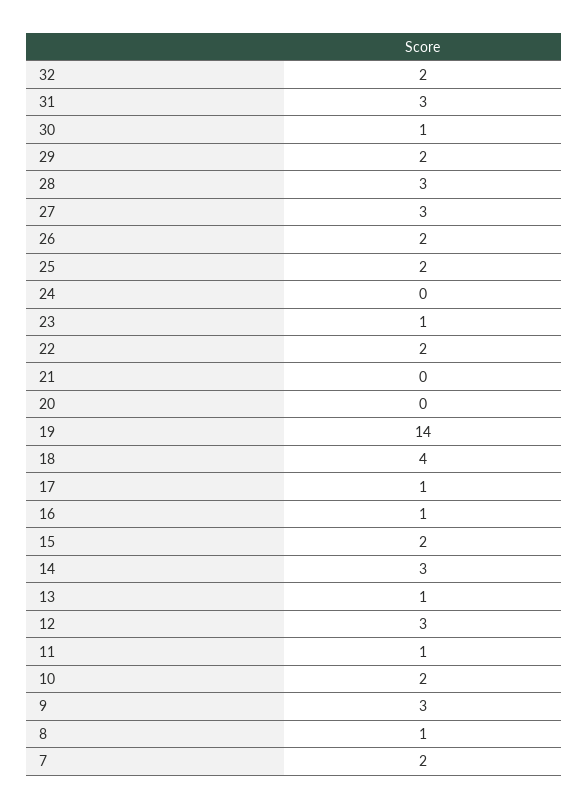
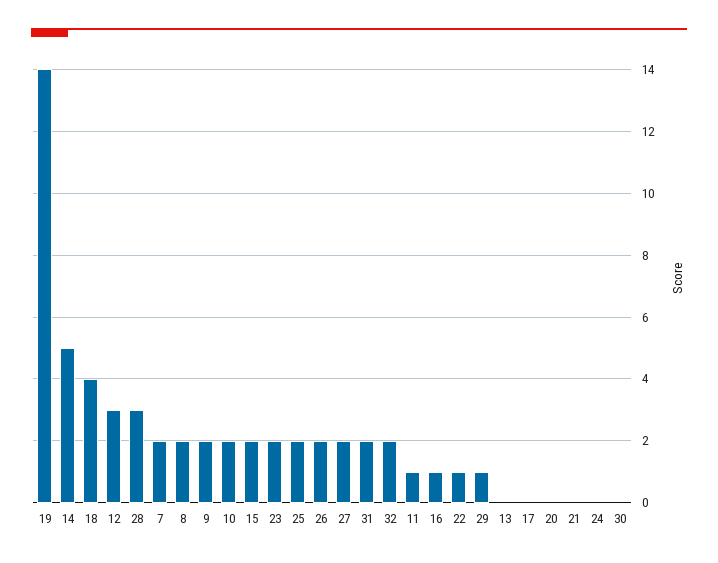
  {
    "32": 2,
-   "31": 3,
+   "31": 2,
-   "30": 1,
+   "30": 0,
-   "29": 2,
+   "29": 1,
    "28": 3,
-   "27": 3,
+   "27": 2,
    "26": 2,
    "25": 2,
    "24": 0,
-   "23": 1,
+   "23": 2,
-   "22": 2,
+   "22": 1,
    "21": 0,
    "20": 0,
    "19": 14,
    "18": 4,
-   "17": 1,
+   "17": 0,
    "16": 1,
    "15": 2,
-   "14": 3,
+   "14": 5,
-   "13": 1,
+   "13": 0,
    "12": 3,
    "11": 1,
    "10": 2,
-   "9": 3,
+   "9": 2,
-   "8": 1,
+   "8": 2,
    "7": 2
  }

